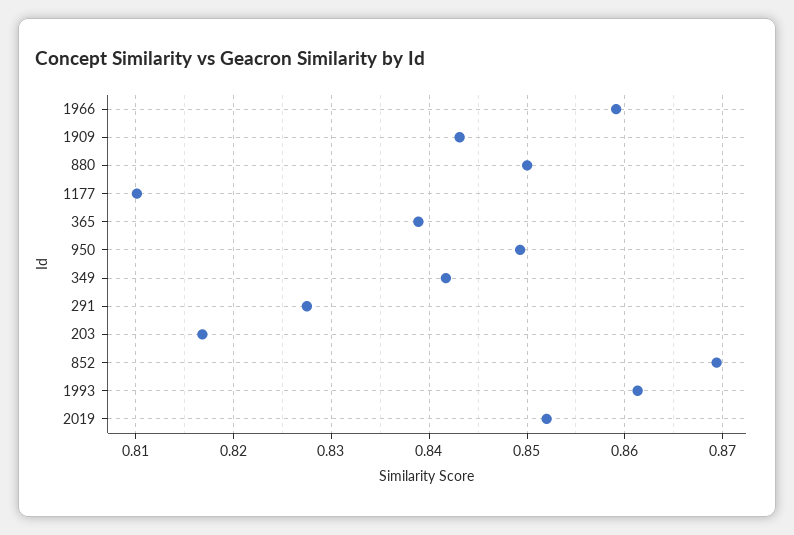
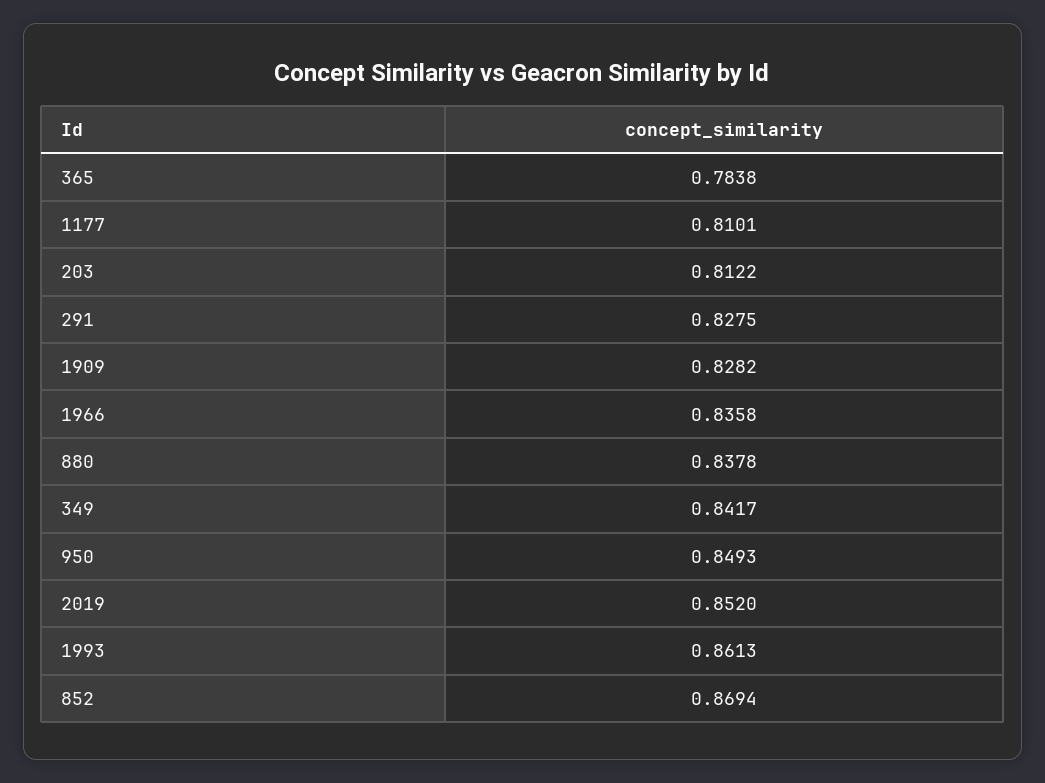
  {
-   "1966": 0.859,
+   "1966": 0.8358,
-   "1909": 0.843,
+   "1909": 0.8282,
-   "880": 0.85,
+   "880": 0.8378,
    "1177": 0.8101,
-   "365": 0.839,
+   "365": 0.7838,
    "950": 0.8493,
    "349": 0.8417,
    "291": 0.8275,
-   "203": 0.817,
+   "203": 0.8122,
    "852": 0.8694,
    "1993": 0.8613,
    "2019": 0.852
  }

